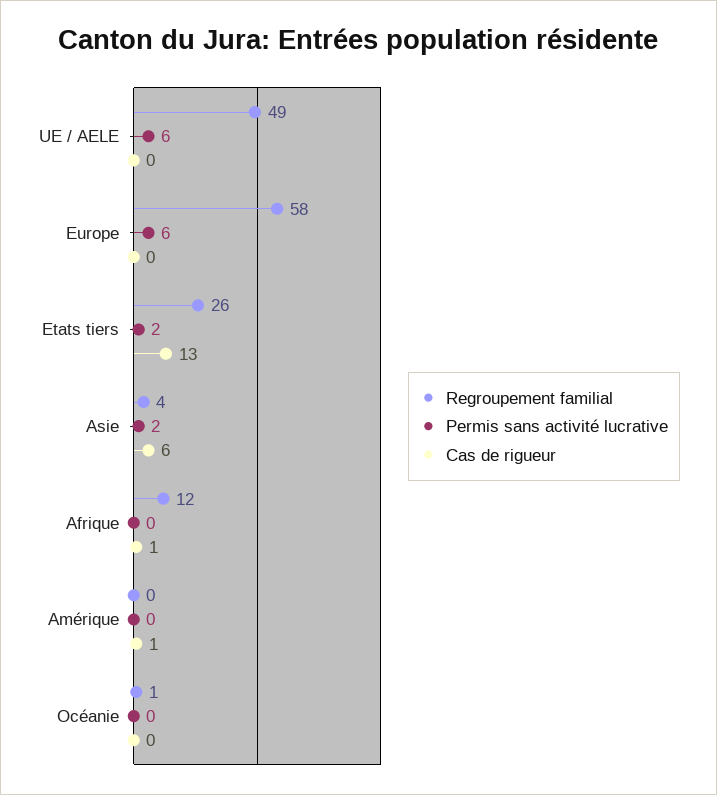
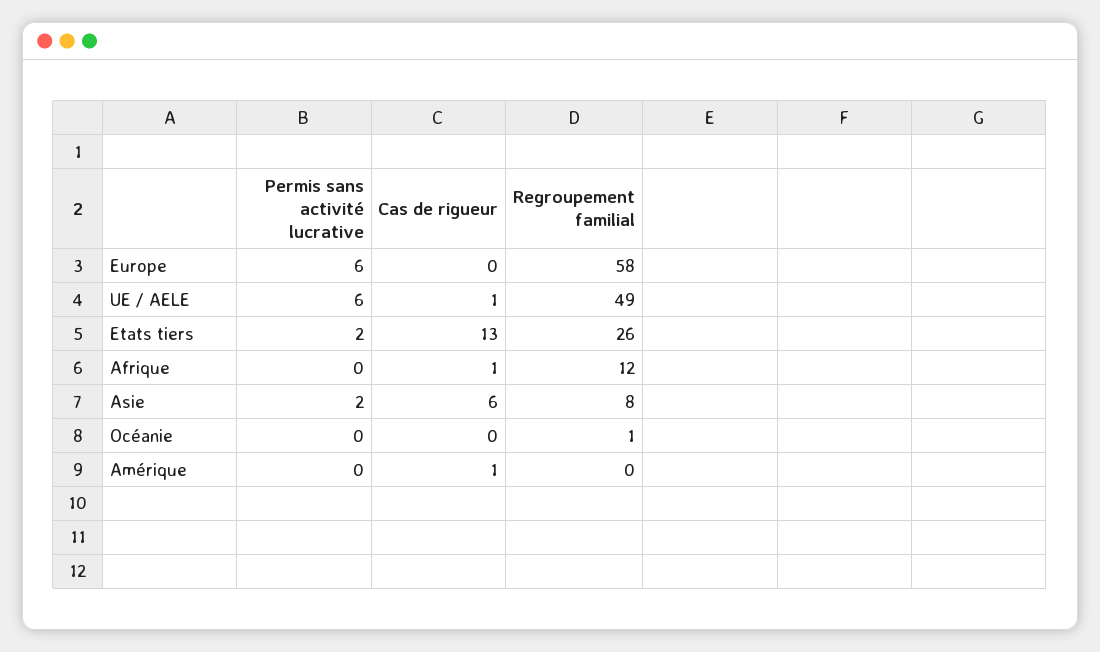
  {
    "Regroupement familial": {
      "UE / AELE": 49,
      "Europe": 58,
      "Etats tiers": 26,
-     "Asie": 4,
+     "Asie": 8,
      "Afrique": 12,
      "Amérique": 0,
      "Océanie": 1
    },
    "Permis sans activité lucrative": {
      "UE / AELE": 6,
      "Europe": 6,
      "Etats tiers": 2,
      "Asie": 2,
      "Afrique": 0,
      "Amérique": 0,
      "Océanie": 0
    },
    "Cas de rigueur": {
-     "UE / AELE": 0,
+     "UE / AELE": 1,
      "Europe": 0,
      "Etats tiers": 13,
      "Asie": 6,
      "Afrique": 1,
      "Amérique": 1,
      "Océanie": 0
    }
  }

